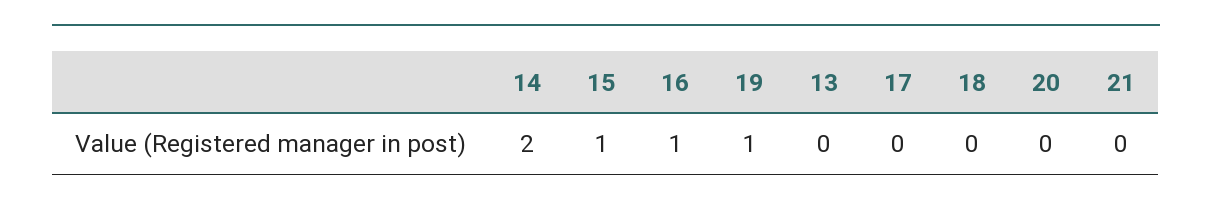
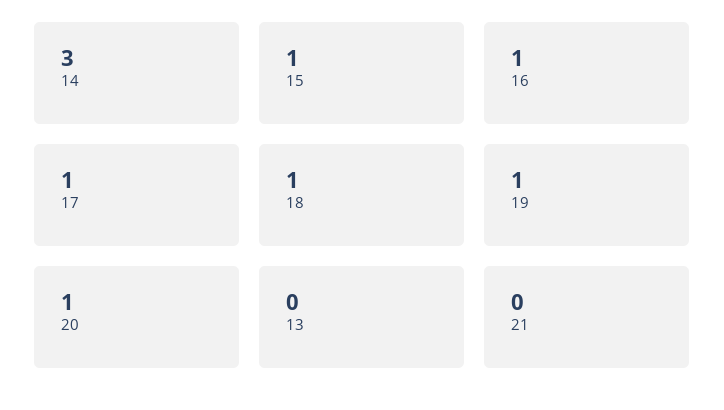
  {
-   "14": 2,
+   "14": 3,
    "15": 1,
    "16": 1,
    "19": 1,
    "13": 0,
-   "17": 0,
+   "17": 1,
-   "18": 0,
+   "18": 1,
-   "20": 0,
+   "20": 1,
    "21": 0
  }

